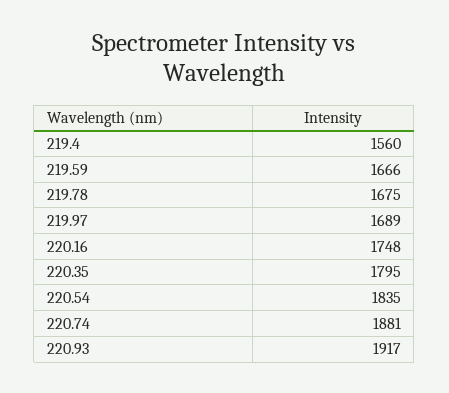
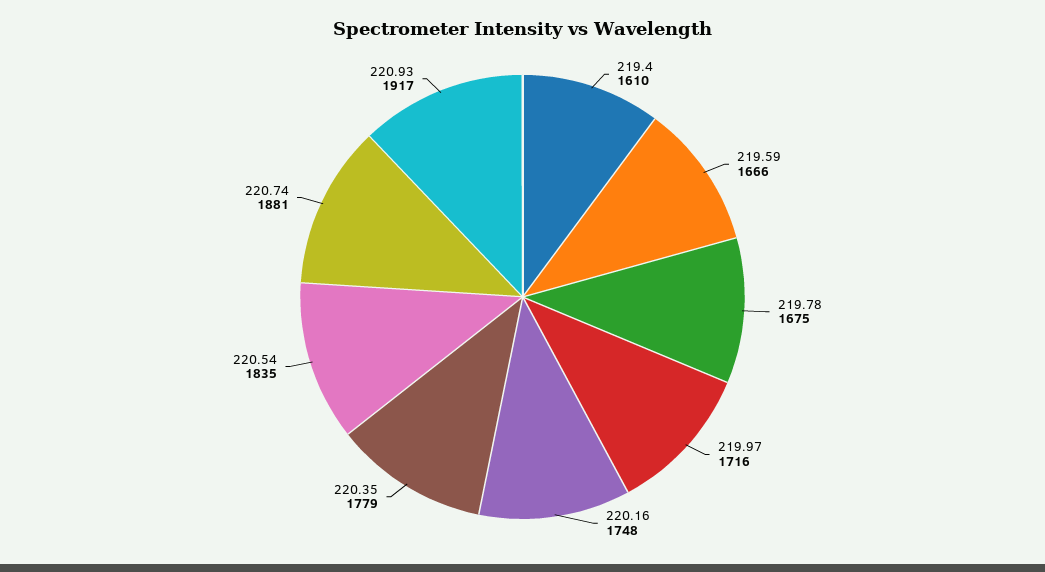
  {
-   "219.4": 1560,
+   "219.4": 1610,
    "219.59": 1666,
    "219.78": 1675,
-   "219.97": 1689,
+   "219.97": 1716,
    "220.16": 1748,
-   "220.35": 1795,
+   "220.35": 1779,
    "220.54": 1835,
    "220.74": 1881,
    "220.93": 1917
  }

